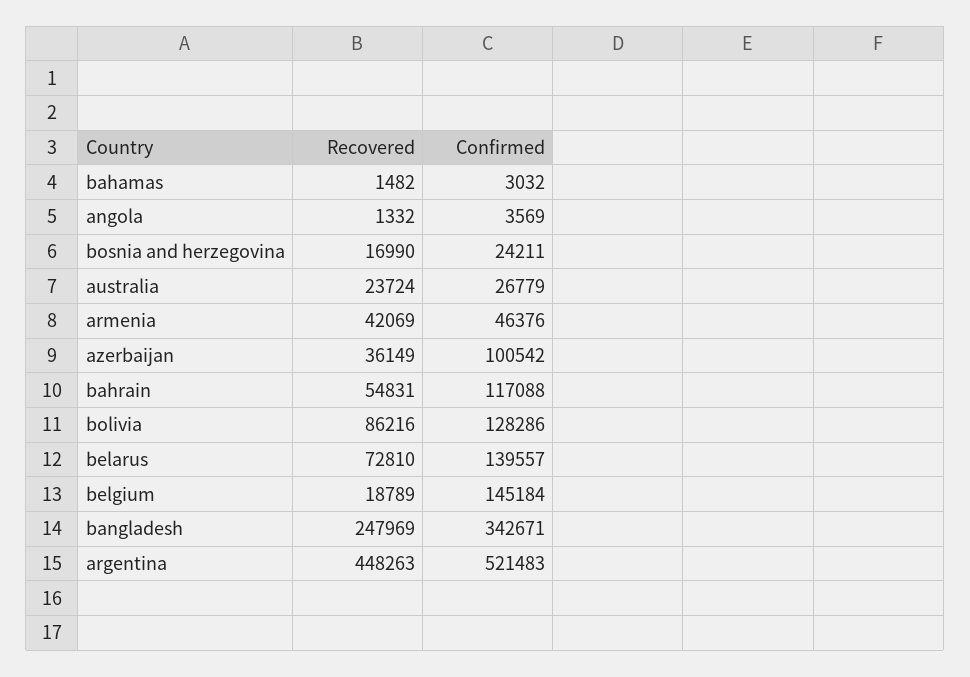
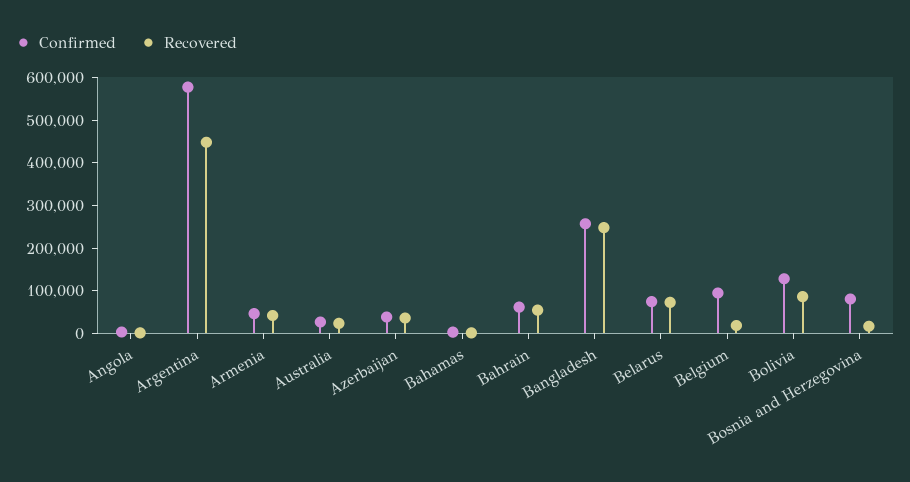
  {
    "Recovered": {
      "bahamas": 1482,
      "angola": 1332,
      "bosnia and herzegovina": 16990,
      "australia": 23724,
      "armenia": 42069,
      "azerbaijan": 36149,
      "bahrain": 54831,
      "bolivia": 86216,
      "belarus": 72810,
      "belgium": 18789,
      "bangladesh": 247969,
      "argentina": 448263
    },
    "Confirmed": {
      "bahamas": 3032,
      "angola": 3569,
-     "bosnia and herzegovina": 24211,
+     "bosnia and herzegovina": 80000,
      "australia": 26779,
      "armenia": 46376,
-     "azerbaijan": 100542,
+     "azerbaijan": 40000,
-     "bahrain": 117088,
+     "bahrain": 60000,
      "bolivia": 128286,
-     "belarus": 139557,
+     "belarus": 80000,
-     "belgium": 145184,
+     "belgium": 100000,
-     "bangladesh": 342671,
+     "bangladesh": 260000,
-     "argentina": 521483
+     "argentina": 580000
    }
  }

